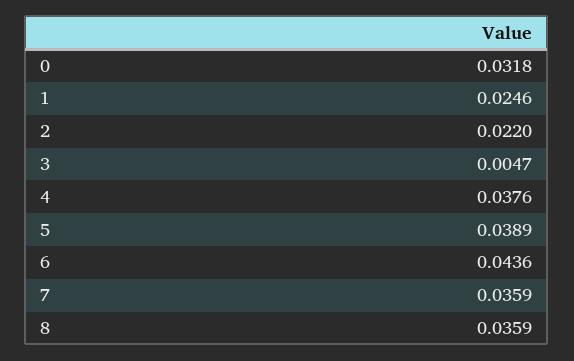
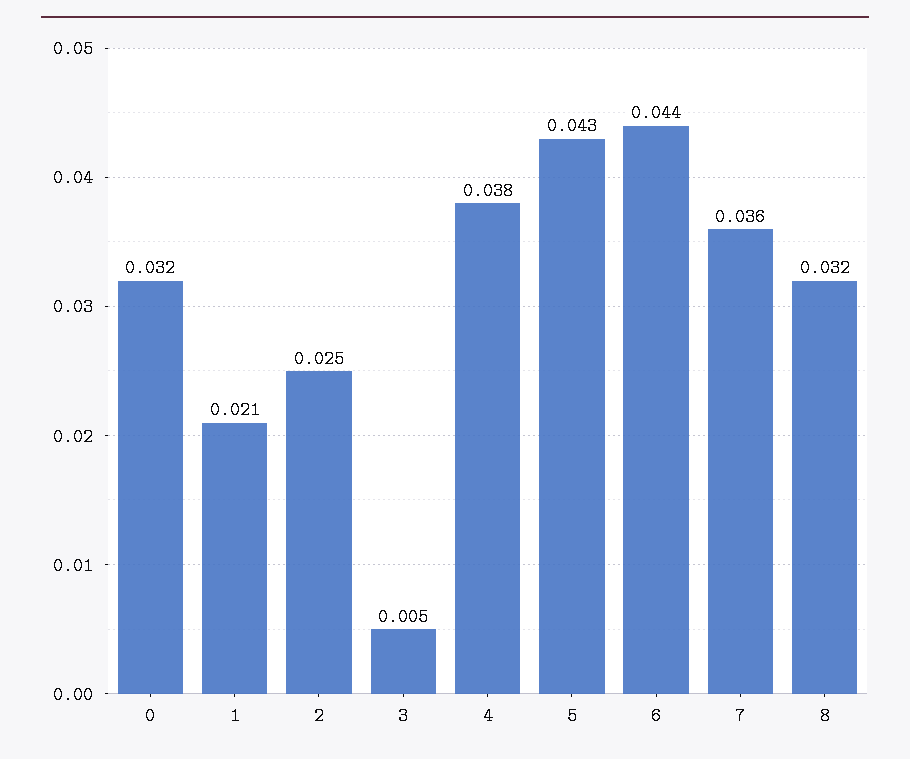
  {
    "0": 0.0318,
-   "1": 0.0246,
+   "1": 0.021,
-   "2": 0.022,
+   "2": 0.025,
    "3": 0.0047,
    "4": 0.0376,
-   "5": 0.0389,
+   "5": 0.043,
    "6": 0.0436,
    "7": 0.0359,
-   "8": 0.0359
+   "8": 0.032
  }

